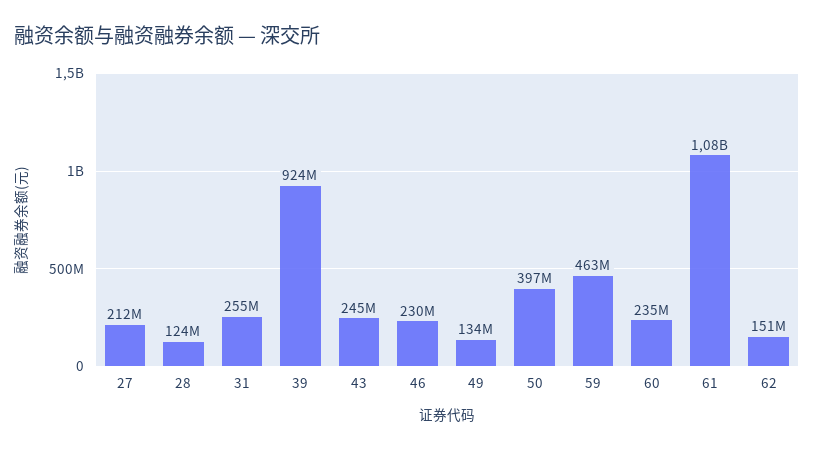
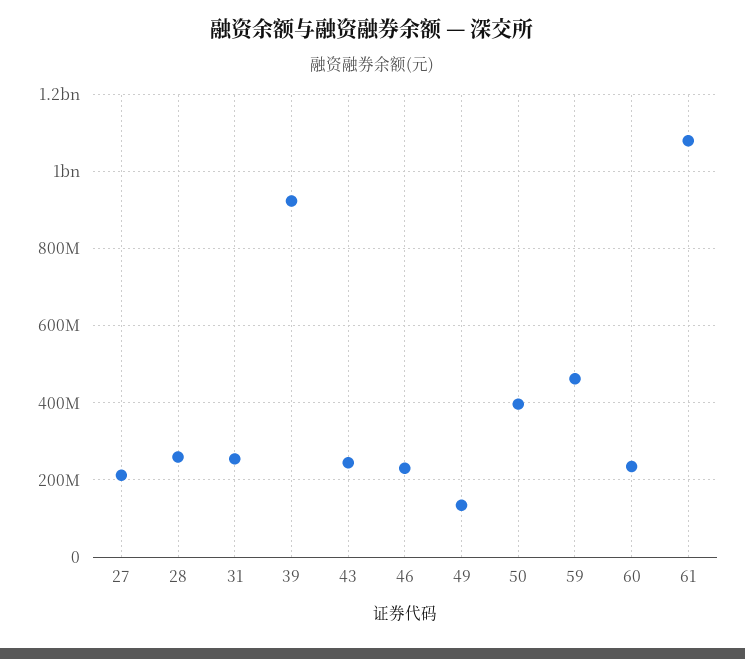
  {
    "27": 212000000,
-   "28": 124000000,
+   "28": 260000000,
    "31": 255000000,
    "39": 924000000,
    "43": 245000000,
    "46": 230000000,
    "49": 134000000,
    "50": 397000000,
    "59": 463000000,
    "60": 235000000,
-   "61": 1080000000,
+   "61": 1080000000
-   "62": 151000000
  }

